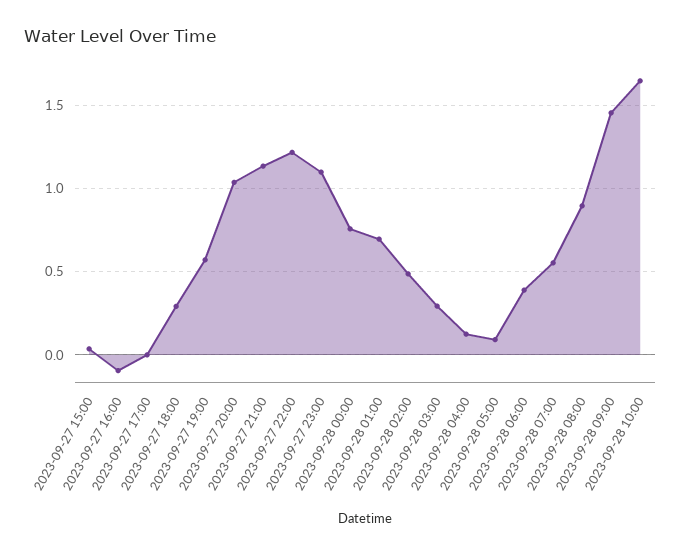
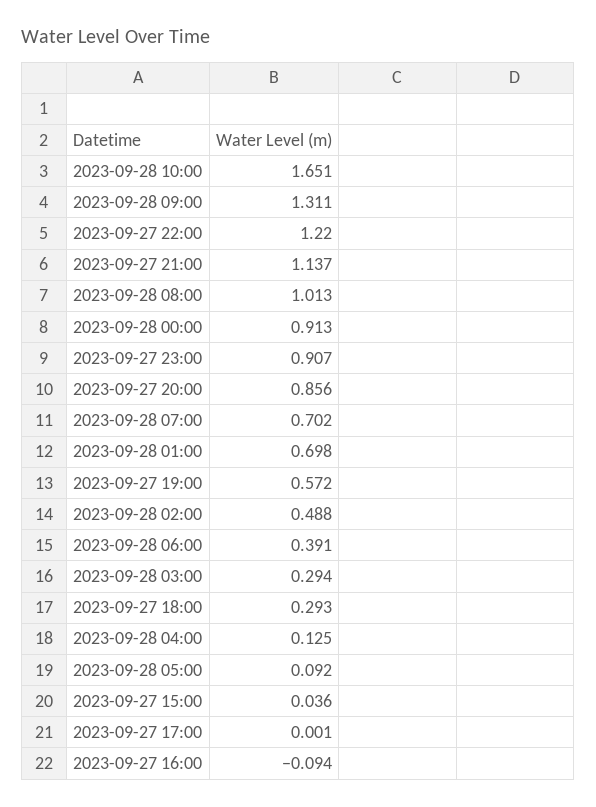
  {
    "2023-09-27 15:00": 0.036,
    "2023-09-27 16:00": -0.094,
    "2023-09-27 17:00": 0.001,
    "2023-09-27 18:00": 0.293,
    "2023-09-27 19:00": 0.572,
-   "2023-09-27 20:00": 1.05,
+   "2023-09-27 20:00": 0.856,
    "2023-09-27 21:00": 1.137,
    "2023-09-27 22:00": 1.22,
-   "2023-09-27 23:00": 1.1,
+   "2023-09-27 23:00": 0.907,
-   "2023-09-28 00:00": 0.75,
+   "2023-09-28 00:00": 0.913,
    "2023-09-28 01:00": 0.698,
    "2023-09-28 02:00": 0.488,
    "2023-09-28 03:00": 0.294,
    "2023-09-28 04:00": 0.125,
    "2023-09-28 05:00": 0.092,
    "2023-09-28 06:00": 0.391,
-   "2023-09-28 07:00": 0.55,
+   "2023-09-28 07:00": 0.702,
-   "2023-09-28 08:00": 0.9,
+   "2023-09-28 08:00": 1.013,
-   "2023-09-28 09:00": 1.45,
+   "2023-09-28 09:00": 1.311,
    "2023-09-28 10:00": 1.651
  }

